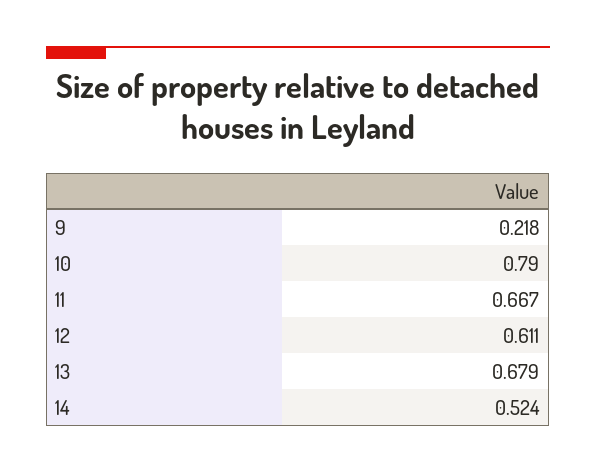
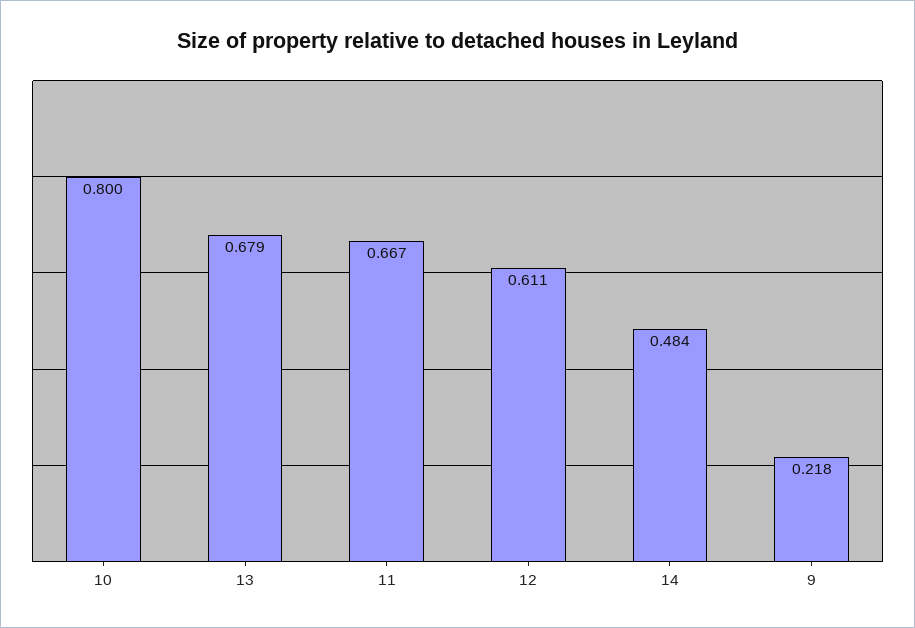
  {
    "9": 0.218,
-   "10": 0.79,
+   "10": 0.8,
    "11": 0.667,
    "12": 0.611,
    "13": 0.679,
-   "14": 0.524
+   "14": 0.484
  }

